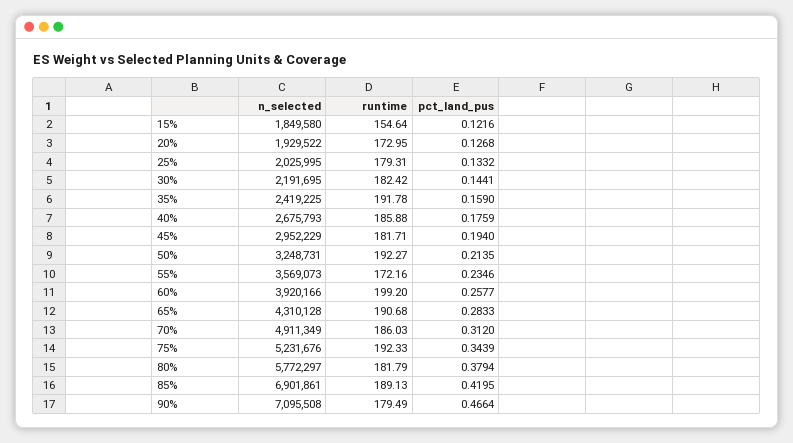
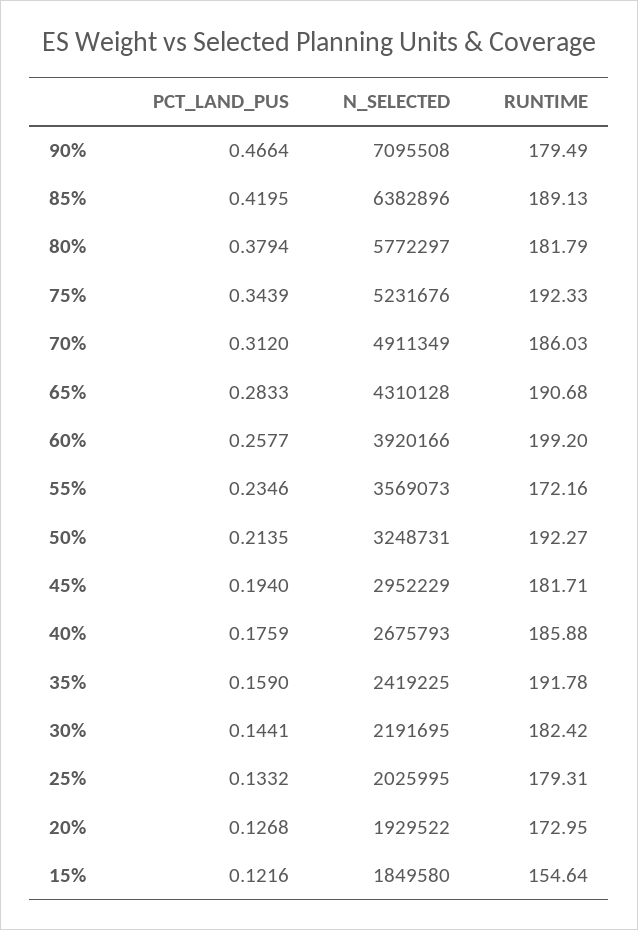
  {
    "n_selected": {
      "15%": 1849580,
      "20%": 1929522,
      "25%": 2025995,
      "30%": 2191695,
      "35%": 2419225,
      "40%": 2675793,
      "45%": 2952229,
      "50%": 3248731,
      "55%": 3569073,
      "60%": 3920166,
      "65%": 4310128,
      "70%": 4911349,
      "75%": 5231676,
      "80%": 5772297,
-     "85%": 6901861,
+     "85%": 6382896,
      "90%": 7095508
    },
    "runtime": {
      "15%": 154.64,
      "20%": 172.95,
      "25%": 179.31,
      "30%": 182.42,
      "35%": 191.78,
      "40%": 185.88,
      "45%": 181.71,
      "50%": 192.27,
      "55%": 172.16,
      "60%": 199.2,
      "65%": 190.68,
      "70%": 186.03,
      "75%": 192.33,
      "80%": 181.79,
      "85%": 189.13,
      "90%": 179.49
    },
    "pct_land_pus": {
      "15%": 0.1216,
      "20%": 0.1268,
      "25%": 0.1332,
      "30%": 0.1441,
      "35%": 0.159,
      "40%": 0.1759,
      "45%": 0.194,
      "50%": 0.2135,
      "55%": 0.2346,
      "60%": 0.2577,
      "65%": 0.2833,
      "70%": 0.312,
      "75%": 0.3439,
      "80%": 0.3794,
      "85%": 0.4195,
      "90%": 0.4664
    }
  }

